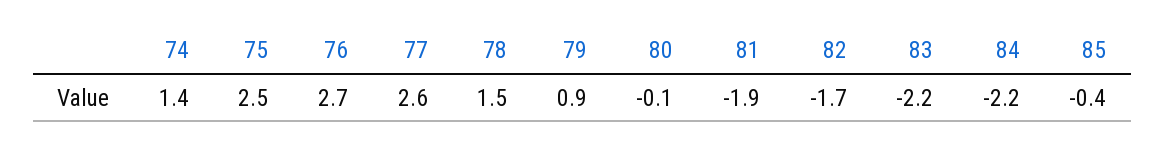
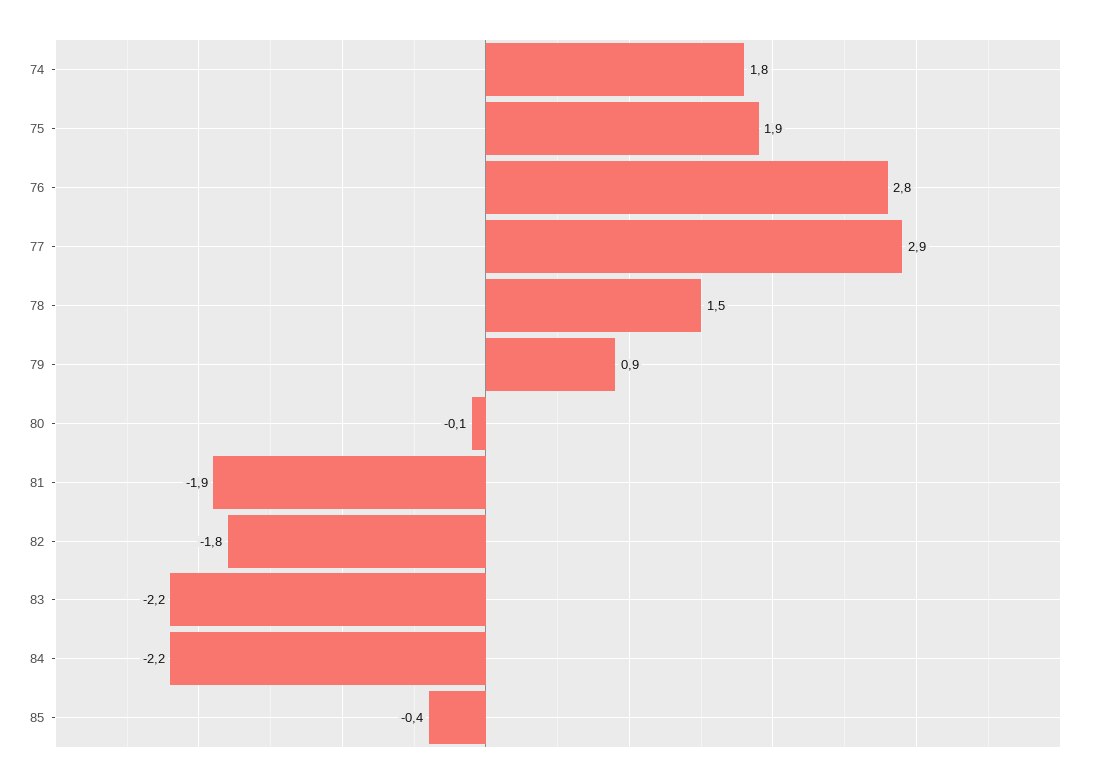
  {
-   "74": 1.4,
+   "74": 1.8,
-   "75": 2.5,
+   "75": 1.9,
-   "76": 2.7,
+   "76": 2.8,
-   "77": 2.6,
+   "77": 2.9,
    "78": 1.5,
    "79": 0.9,
    "80": -0.1,
    "81": -1.9,
-   "82": -1.7,
+   "82": -1.8,
    "83": -2.2,
    "84": -2.2,
    "85": -0.4
  }

